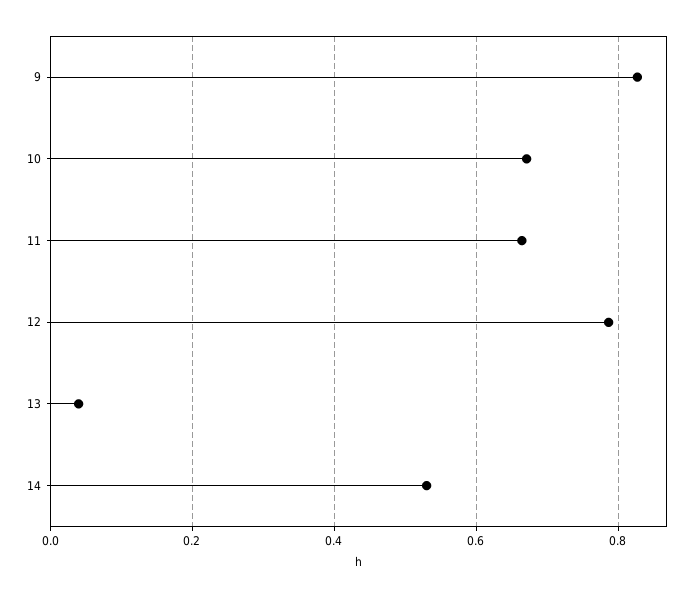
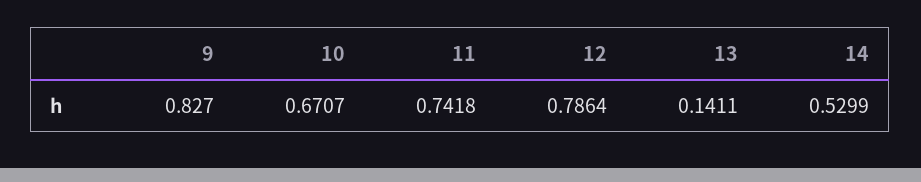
  {
    "9": 0.827,
    "10": 0.6707,
-   "11": 0.66,
+   "11": 0.7418,
    "12": 0.7864,
-   "13": 0.04,
+   "13": 0.1411,
    "14": 0.5299
  }

